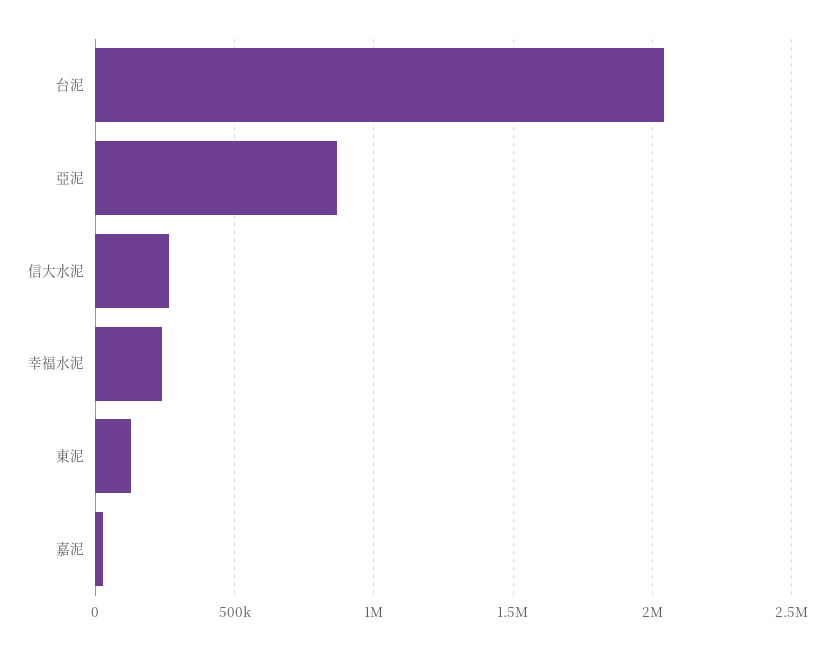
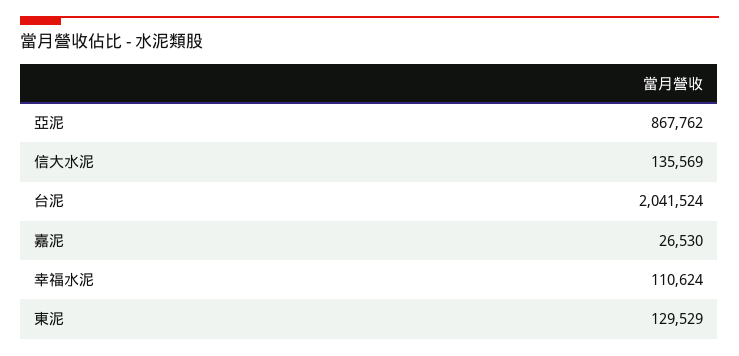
  {
    "台泥": 2041524,
    "亞泥": 867762,
-   "信大水泥": 250000,
+   "信大水泥": 135569,
-   "幸福水泥": 250000,
+   "幸福水泥": 110624,
    "東泥": 129529,
    "嘉泥": 26530
  }

